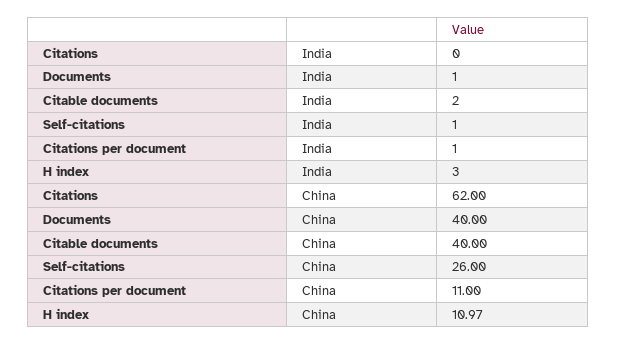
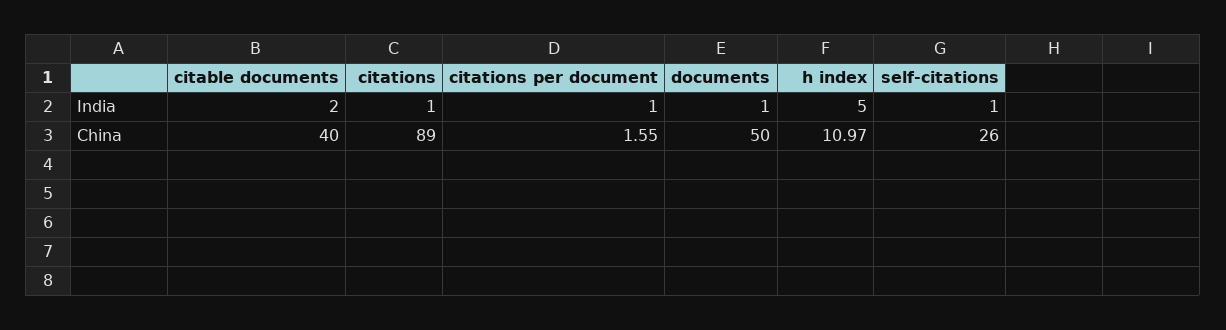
  {
    "Citations": {
-     "India": 0,
+     "India": 1,
-     "China": 62
+     "China": 89
    },
    "Documents": {
      "India": 1,
-     "China": 40
+     "China": 50
    },
    "Citable documents": {
      "India": 2,
      "China": 40
    },
    "Self-citations": {
      "India": 1,
      "China": 26
    },
    "Citations per document": {
      "India": 1,
-     "China": 11
+     "China": 1.55
    },
    "H index": {
-     "India": 3,
+     "India": 5,
      "China": 10.97
    }
  }

